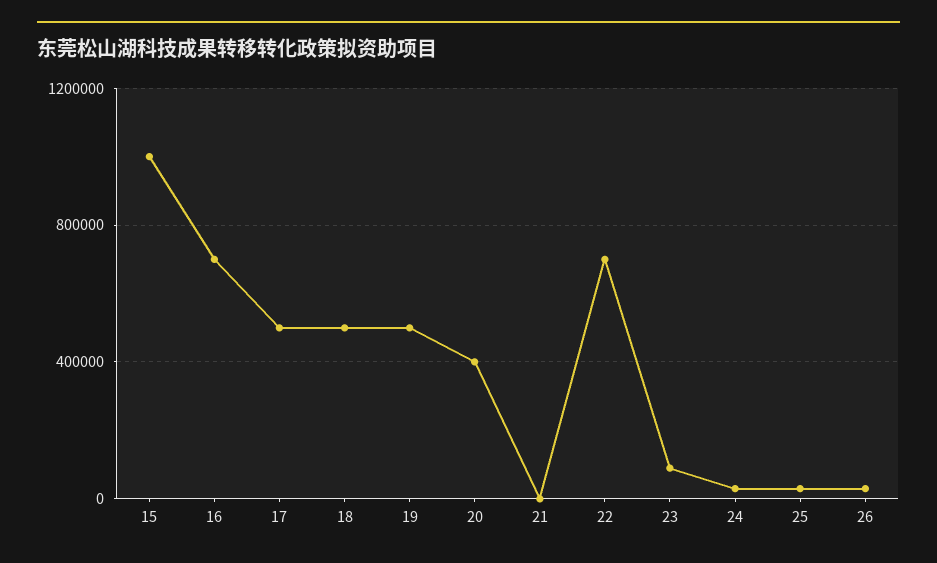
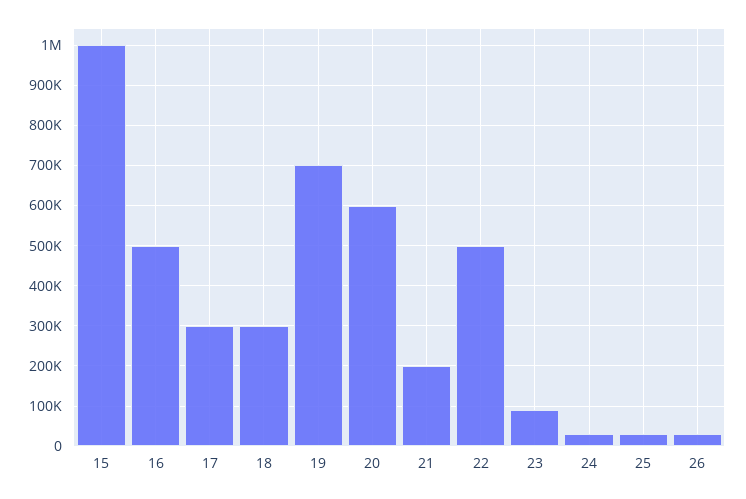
  {
    "15": 1000000,
-   "16": 700000,
+   "16": 500000,
-   "17": 500000,
+   "17": 300000,
-   "18": 500000,
+   "18": 300000,
-   "19": 500000,
+   "19": 700000,
-   "20": 400000,
+   "20": 600000,
-   "21": 0,
+   "21": 200000,
-   "22": 700000,
+   "22": 500000,
    "23": 100000,
    "24": 40000,
    "25": 40000,
    "26": 40000
  }

